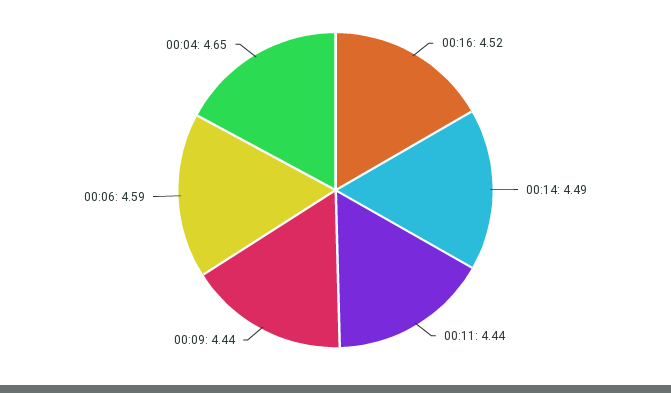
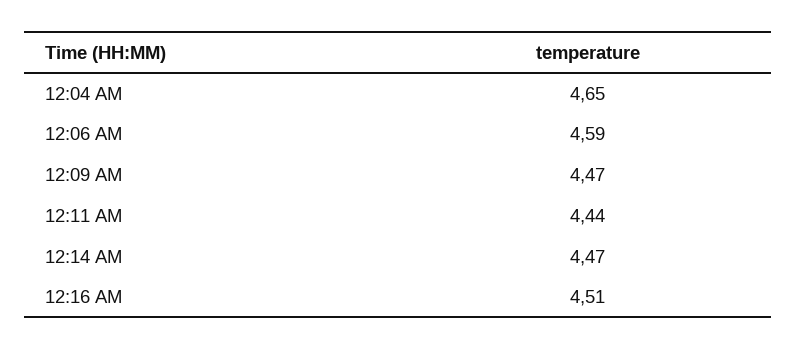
  {
-   "00:16": 4.52,
+   "00:16": 4.51,
-   "00:14": 4.49,
+   "00:14": 4.47,
    "00:11": 4.44,
-   "00:09": 4.44,
+   "00:09": 4.47,
    "00:06": 4.59,
    "00:04": 4.65
  }

